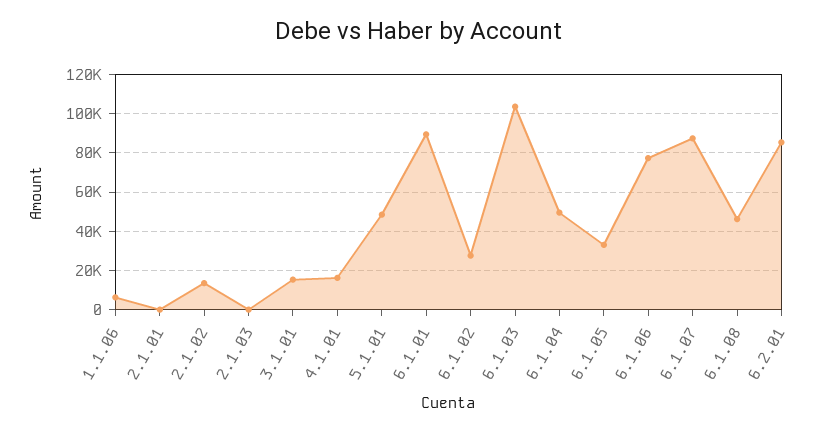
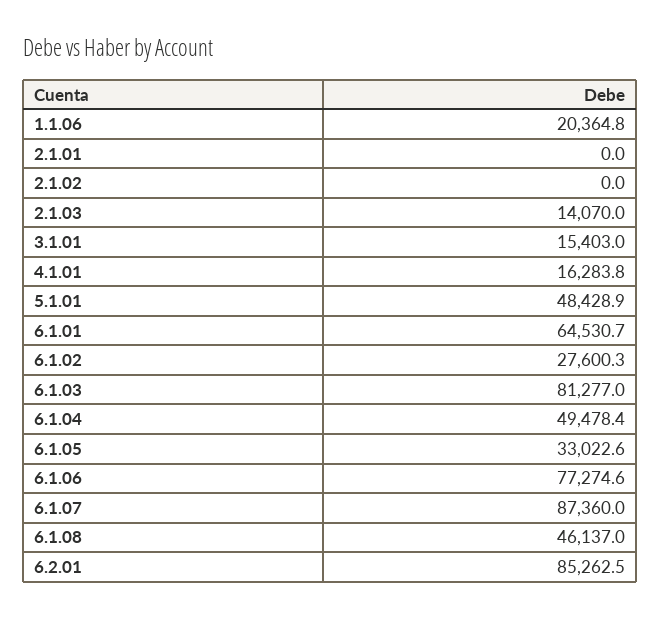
  {
-   "1.1.06": 5000,
+   "1.1.06": 20364.8,
    "2.1.01": 0,
-   "2.1.02": 15000,
+   "2.1.02": 0,
-   "2.1.03": 0,
+   "2.1.03": 14070,
    "3.1.01": 15403,
    "4.1.01": 16283.8,
    "5.1.01": 48428.9,
-   "6.1.01": 90000,
+   "6.1.01": 64530.7,
    "6.1.02": 27600.3,
-   "6.1.03": 105000,
+   "6.1.03": 81277,
    "6.1.04": 49478.4,
    "6.1.05": 33022.6,
    "6.1.06": 77274.6,
    "6.1.07": 87360,
    "6.1.08": 46137,
    "6.2.01": 85262.5
  }

